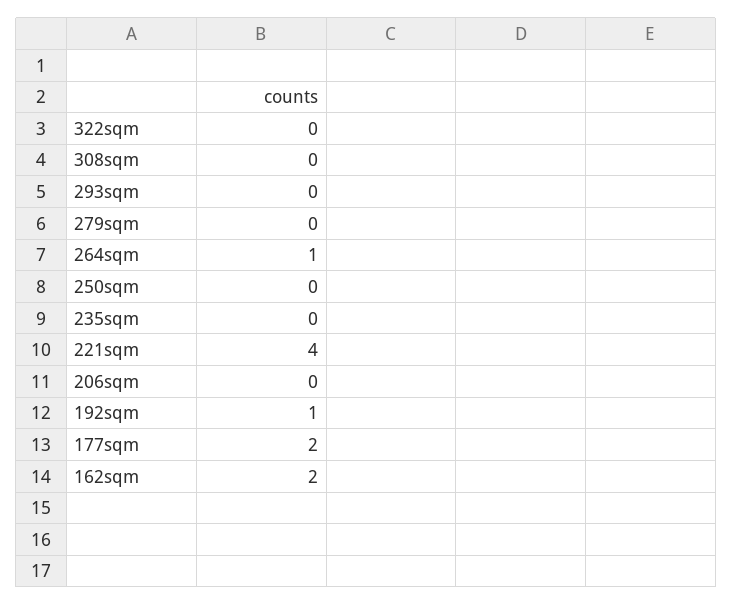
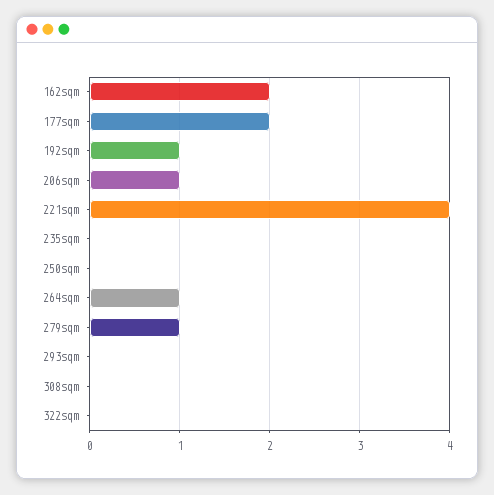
  {
    "322sqm": 0,
    "308sqm": 0,
    "293sqm": 0,
-   "279sqm": 0,
+   "279sqm": 1,
    "264sqm": 1,
    "250sqm": 0,
    "235sqm": 0,
    "221sqm": 4,
-   "206sqm": 0,
+   "206sqm": 1,
    "192sqm": 1,
    "177sqm": 2,
    "162sqm": 2
  }

